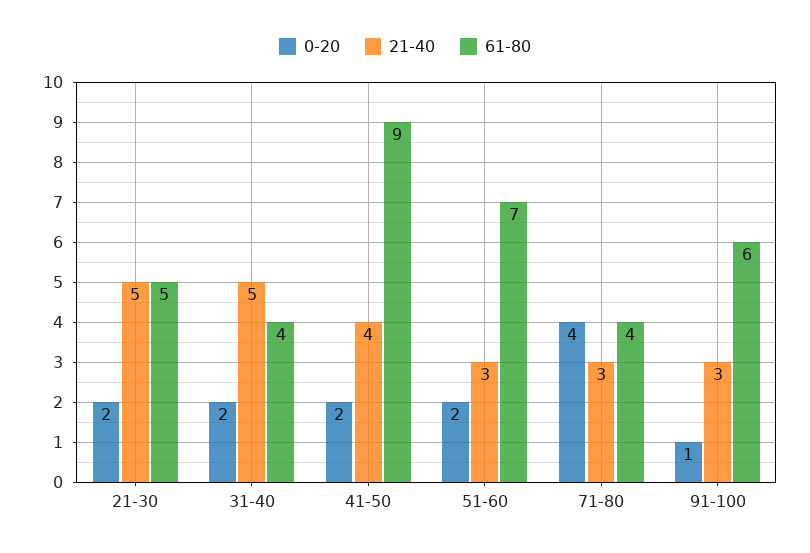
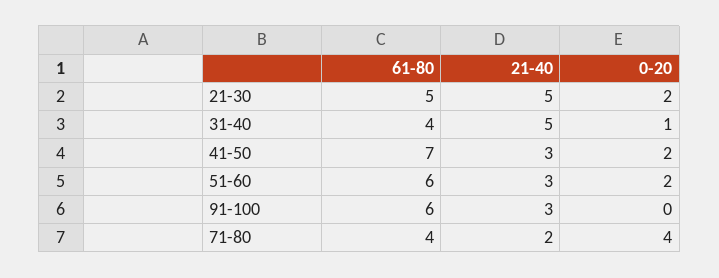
  {
    "0-20": {
      "21-30": 2,
-     "31-40": 2,
+     "31-40": 1,
      "41-50": 2,
      "51-60": 2,
      "71-80": 4,
-     "91-100": 1
+     "91-100": 0
    },
    "21-40": {
      "21-30": 5,
      "31-40": 5,
-     "41-50": 4,
+     "41-50": 3,
      "51-60": 3,
-     "71-80": 3,
+     "71-80": 2,
      "91-100": 3
    },
    "61-80": {
      "21-30": 5,
      "31-40": 4,
-     "41-50": 9,
+     "41-50": 7,
-     "51-60": 7,
+     "51-60": 6,
      "71-80": 4,
      "91-100": 6
    }
  }

